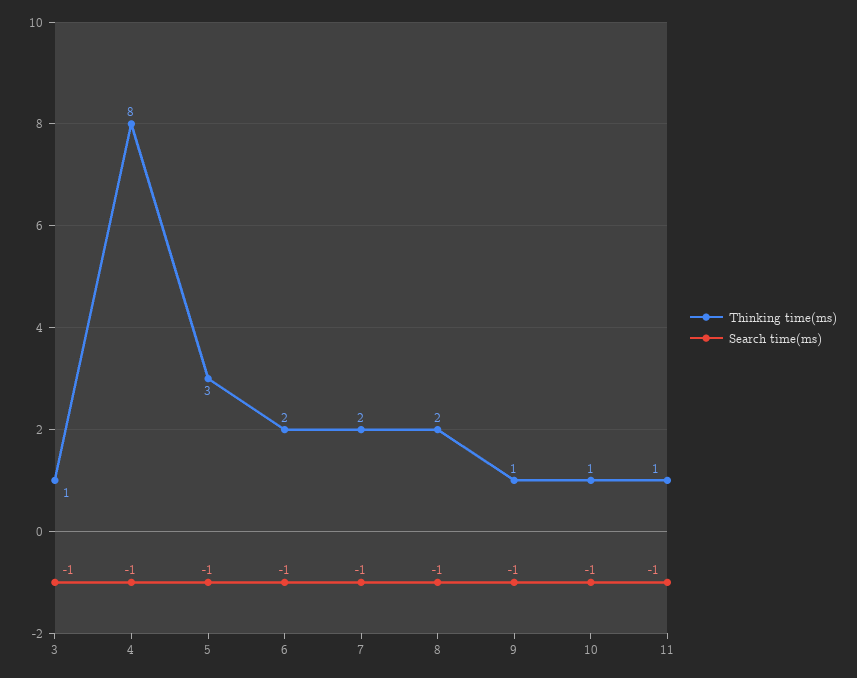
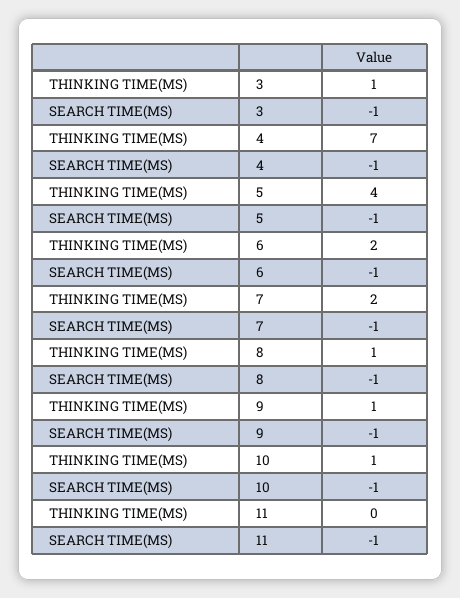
  {
    "Thinking time(ms)": {
      "3": 1,
-     "4": 8,
+     "4": 7,
-     "5": 3,
+     "5": 4,
      "6": 2,
      "7": 2,
-     "8": 2,
+     "8": 1,
      "9": 1,
      "10": 1,
-     "11": 1
+     "11": 0
    },
    "Search time(ms)": {
      "3": -1,
      "4": -1,
      "5": -1,
      "6": -1,
      "7": -1,
      "8": -1,
      "9": -1,
      "10": -1,
      "11": -1
    }
  }

